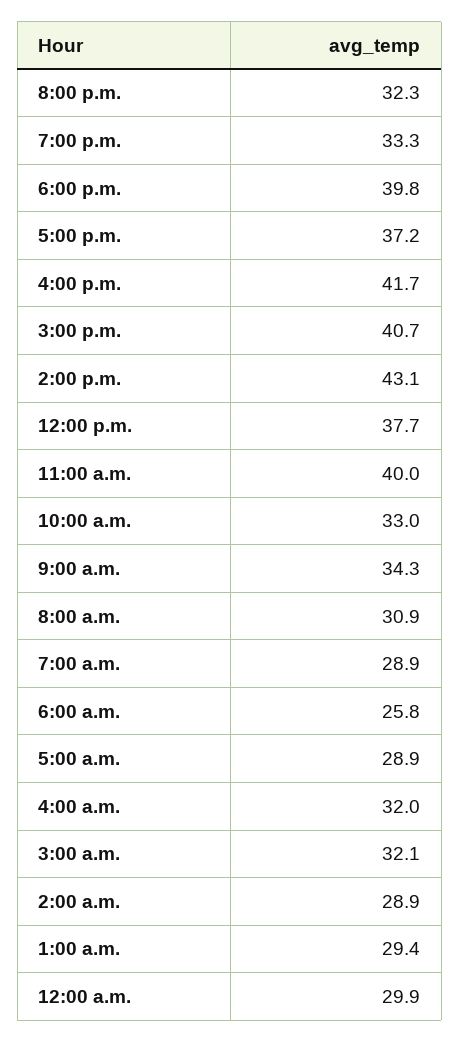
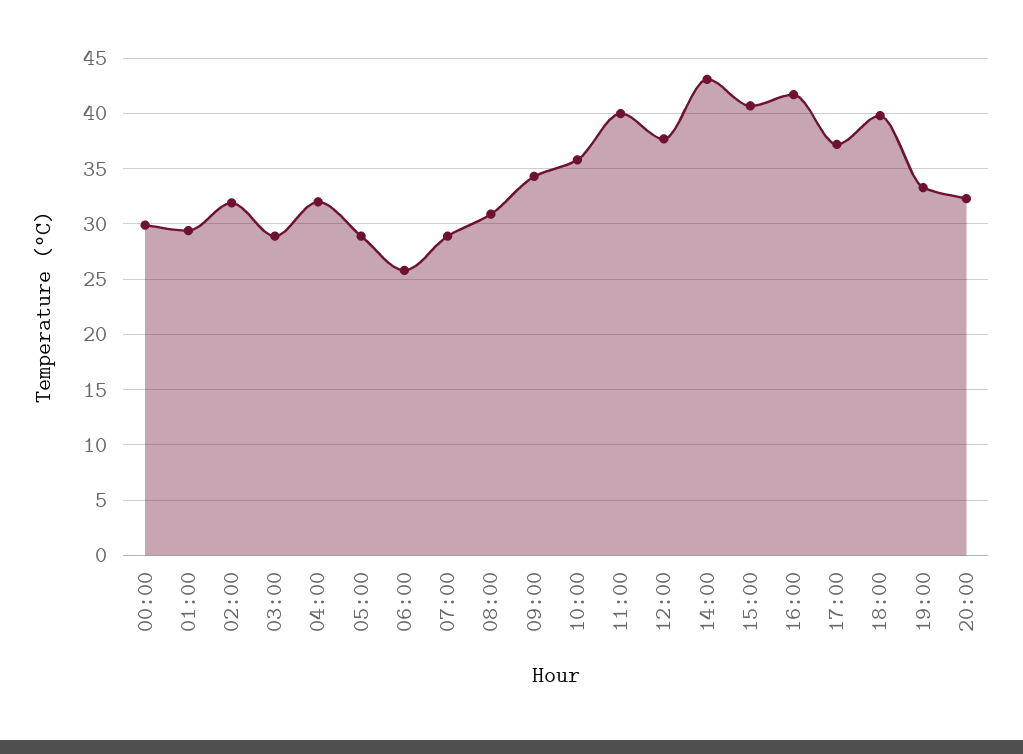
  {
    "8:00 p.m.": 32.3,
    "7:00 p.m.": 33.3,
    "6:00 p.m.": 39.8,
    "5:00 p.m.": 37.2,
    "4:00 p.m.": 41.7,
    "3:00 p.m.": 40.7,
    "2:00 p.m.": 43.1,
    "12:00 p.m.": 37.7,
    "11:00 a.m.": 40,
-   "10:00 a.m.": 33,
+   "10:00 a.m.": 36,
    "9:00 a.m.": 34.3,
    "8:00 a.m.": 30.9,
    "7:00 a.m.": 28.9,
    "6:00 a.m.": 25.8,
    "5:00 a.m.": 28.9,
    "4:00 a.m.": 32,
-   "3:00 a.m.": 32.1,
+   "3:00 a.m.": 29,
-   "2:00 a.m.": 28.9,
+   "2:00 a.m.": 32,
    "1:00 a.m.": 29.4,
    "12:00 a.m.": 29.9
  }

